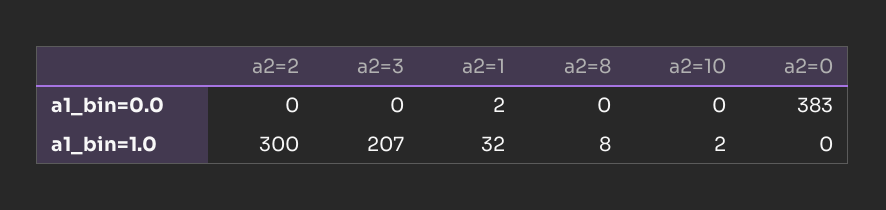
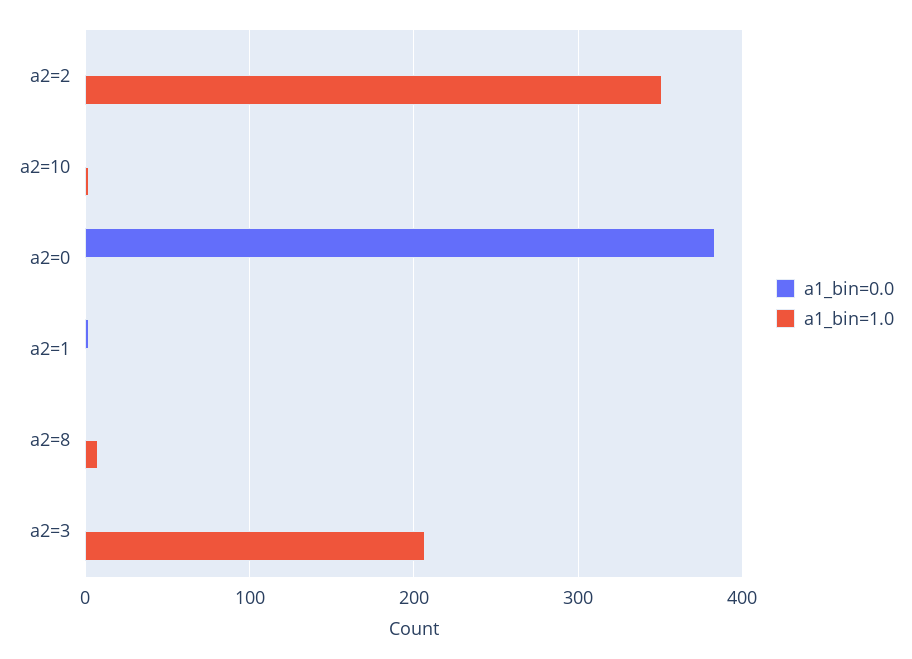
  {
    "a1_bin=0.0": {
      "a2=2": 0,
      "a2=3": 0,
      "a2=1": 2,
      "a2=8": 0,
      "a2=10": 0,
      "a2=0": 383
    },
    "a1_bin=1.0": {
-     "a2=2": 300,
+     "a2=2": 350,
      "a2=3": 207,
-     "a2=1": 32,
+     "a2=1": 0,
      "a2=8": 8,
      "a2=10": 2,
      "a2=0": 0
    }
  }

